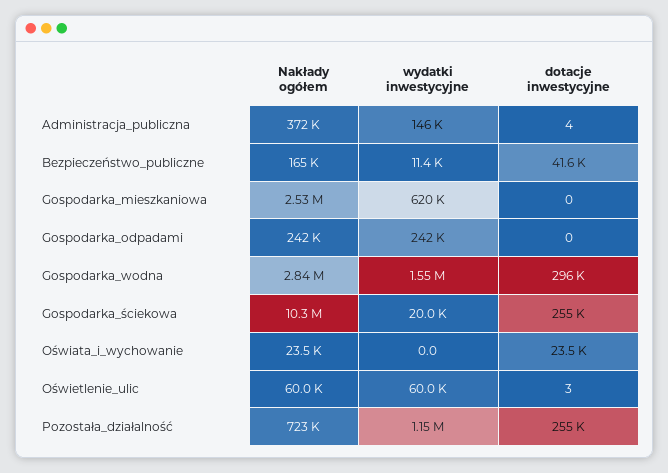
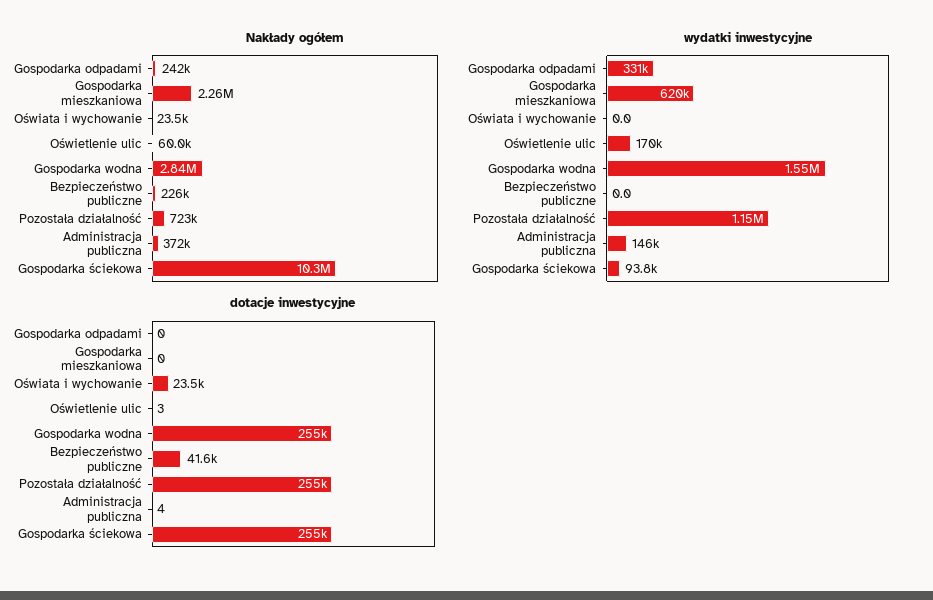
  {
    "Nakłady ogółem": {
      "Administracja_publiczna": 372000,
-     "Bezpieczeństwo_publiczne": 165000,
+     "Bezpieczeństwo_publiczne": 226000,
-     "Gospodarka_mieszkaniowa": 2530000,
+     "Gospodarka_mieszkaniowa": 2260000,
      "Gospodarka_odpadami": 242000,
      "Gospodarka_wodna": 2840000,
      "Gospodarka_ściekowa": 10300000,
      "Oświata_i_wychowanie": 23500,
      "Oświetlenie_ulic": 60000,
      "Pozostała_działalność": 723000
    },
    "wydatki inwestycyjne": {
      "Administracja_publiczna": 146000,
-     "Bezpieczeństwo_publiczne": 11400,
+     "Bezpieczeństwo_publiczne": 0,
      "Gospodarka_mieszkaniowa": 620000,
-     "Gospodarka_odpadami": 242000,
+     "Gospodarka_odpadami": 331000,
      "Gospodarka_wodna": 1550000,
-     "Gospodarka_ściekowa": 20000,
+     "Gospodarka_ściekowa": 93800,
      "Oświata_i_wychowanie": 0,
-     "Oświetlenie_ulic": 60000,
+     "Oświetlenie_ulic": 170000,
      "Pozostała_działalność": 1150000
    },
    "dotacje inwestycyjne": {
      "Administracja_publiczna": 4,
      "Bezpieczeństwo_publiczne": 41600,
      "Gospodarka_mieszkaniowa": 0,
      "Gospodarka_odpadami": 0,
-     "Gospodarka_wodna": 296000,
+     "Gospodarka_wodna": 255000,
      "Gospodarka_ściekowa": 255000,
      "Oświata_i_wychowanie": 23500,
      "Oświetlenie_ulic": 3,
      "Pozostała_działalność": 255000
    }
  }

